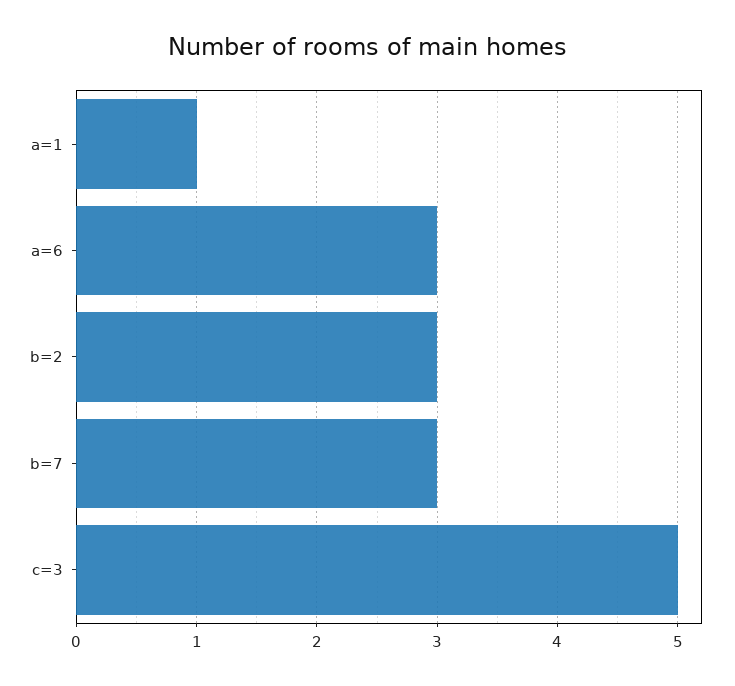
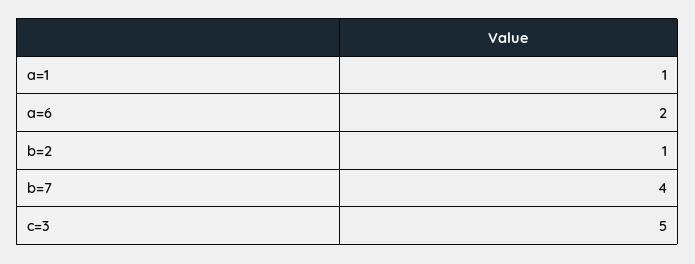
  {
    "a=1": 1,
-   "a=6": 3,
+   "a=6": 2,
-   "b=2": 3,
+   "b=2": 1,
-   "b=7": 3,
+   "b=7": 4,
    "c=3": 5
  }

